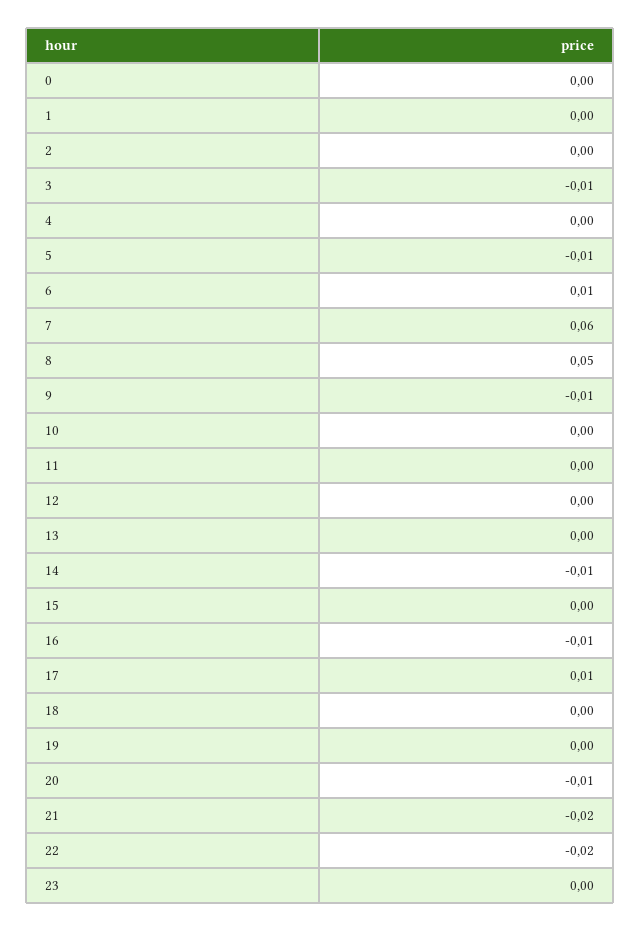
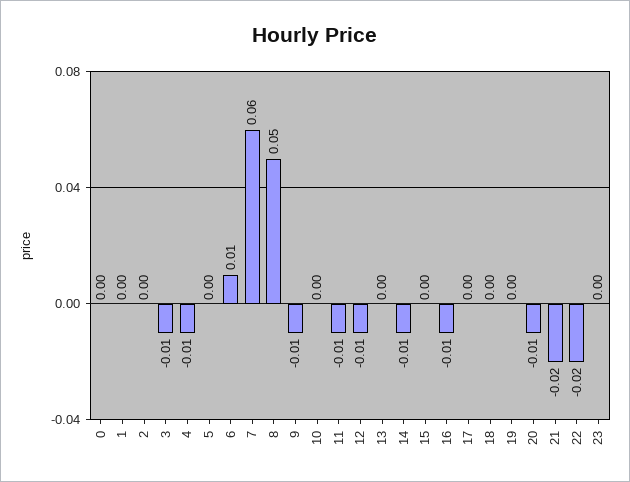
  {
    "0": 0,
    "1": 0,
    "2": 0,
    "3": -0.01,
-   "4": 0,
+   "4": -0.01,
-   "5": -0.01,
+   "5": 0,
    "6": 0.01,
    "7": 0.06,
    "8": 0.05,
    "9": -0.01,
    "10": 0,
-   "11": 0,
+   "11": -0.01,
-   "12": 0,
+   "12": -0.01,
    "13": 0,
    "14": -0.01,
    "15": 0,
    "16": -0.01,
-   "17": 0.01,
+   "17": 0,
    "18": 0,
    "19": 0,
    "20": -0.01,
    "21": -0.02,
    "22": -0.02,
    "23": 0
  }

